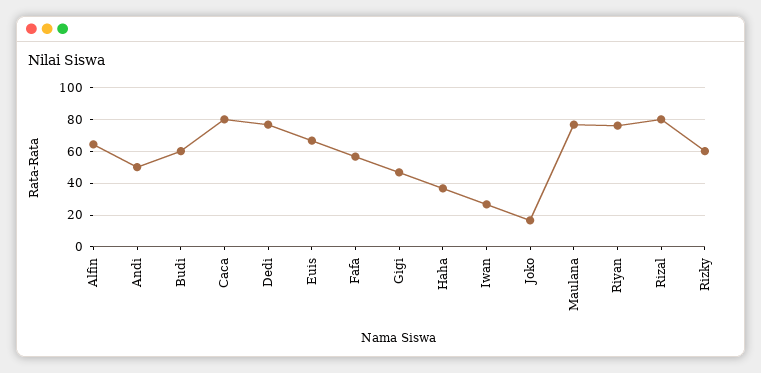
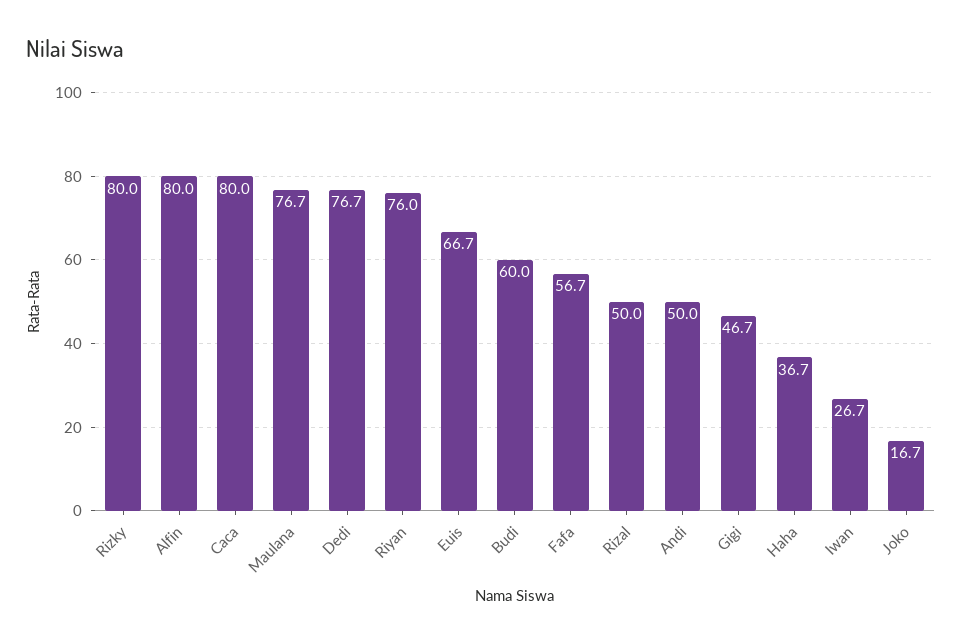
  {
-   "Alfin": 65,
+   "Alfin": 80,
    "Andi": 50,
    "Budi": 60,
    "Caca": 80,
    "Dedi": 76.7,
    "Euis": 66.7,
    "Fafa": 56.7,
    "Gigi": 46.7,
    "Haha": 36.7,
    "Iwan": 26.7,
    "Joko": 16.7,
    "Maulana": 76.7,
    "Riyan": 76,
-   "Rizal": 80,
+   "Rizal": 50,
-   "Rizky": 60
+   "Rizky": 80
  }

